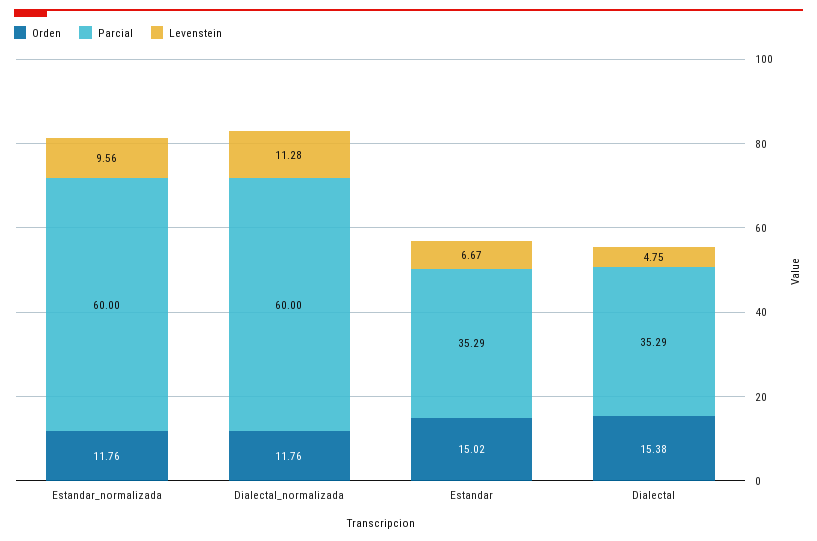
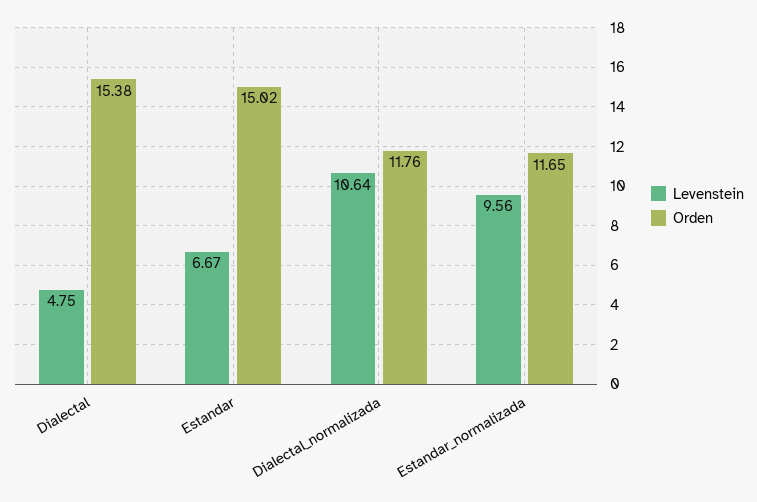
  {
    "Orden": {
-     "Estandar_normalizada": 11.76,
+     "Estandar_normalizada": 11.65,
      "Dialectal_normalizada": 11.76,
      "Estandar": 15.02,
      "Dialectal": 15.38
    },
-   "Parcial": {
-     "Estandar_normalizada": 60,
-     "Dialectal_normalizada": 60,
-     "Estandar": 35.29,
-     "Dialectal": 35.29
-   },
    "Levenstein": {
      "Estandar_normalizada": 9.56,
-     "Dialectal_normalizada": 11.28,
+     "Dialectal_normalizada": 10.64,
      "Estandar": 6.67,
      "Dialectal": 4.75
    }
  }

